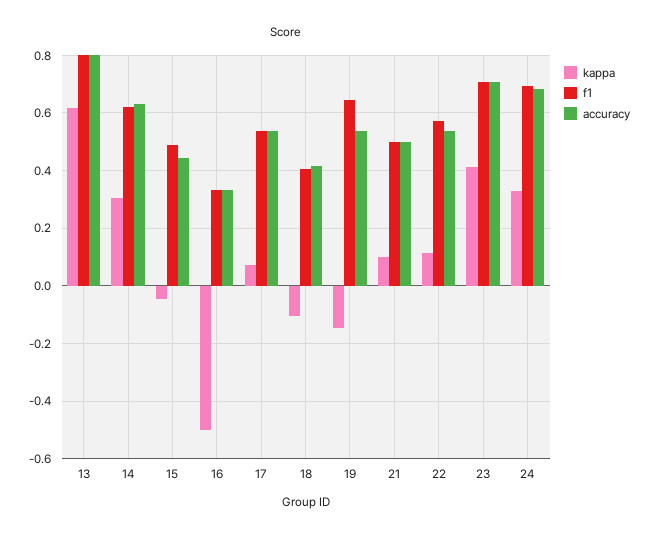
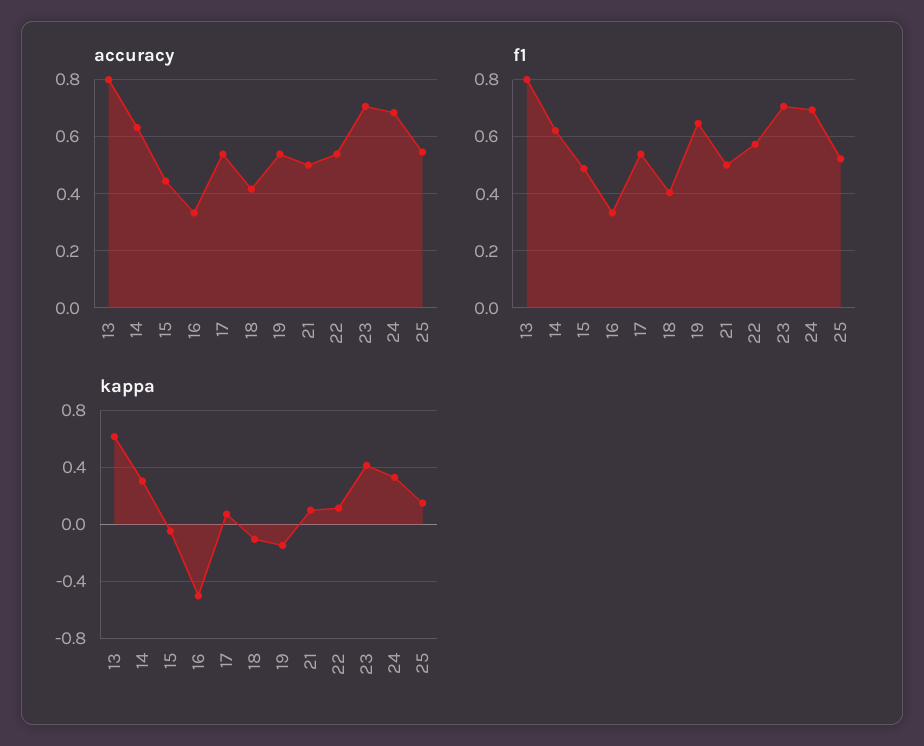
  {
    "kappa": {
      "13": 0.625,
      "14": 0.3,
      "15": -0.05,
      "16": -0.5,
      "17": 0.075,
      "18": -0.1,
      "19": -0.15,
      "21": 0.1,
      "22": 0.125,
      "23": 0.425,
-     "24": 0.325
+     "24": 0.325,
+     "25": 0.15
    },
    "f1": {
      "13": 0.8,
      "14": 0.625,
      "15": 0.5,
      "16": 0.325,
      "17": 0.55,
      "18": 0.4,
      "19": 0.65,
      "21": 0.5,
      "22": 0.575,
      "23": 0.7,
-     "24": 0.7
+     "24": 0.7,
+     "25": 0.525
    },
    "accuracy": {
      "13": 0.8,
      "14": 0.625,
      "15": 0.45,
      "16": 0.325,
      "17": 0.55,
      "18": 0.425,
      "19": 0.55,
      "21": 0.5,
      "22": 0.55,
      "23": 0.7,
-     "24": 0.675
+     "24": 0.675,
+     "25": 0.55
    }
  }

